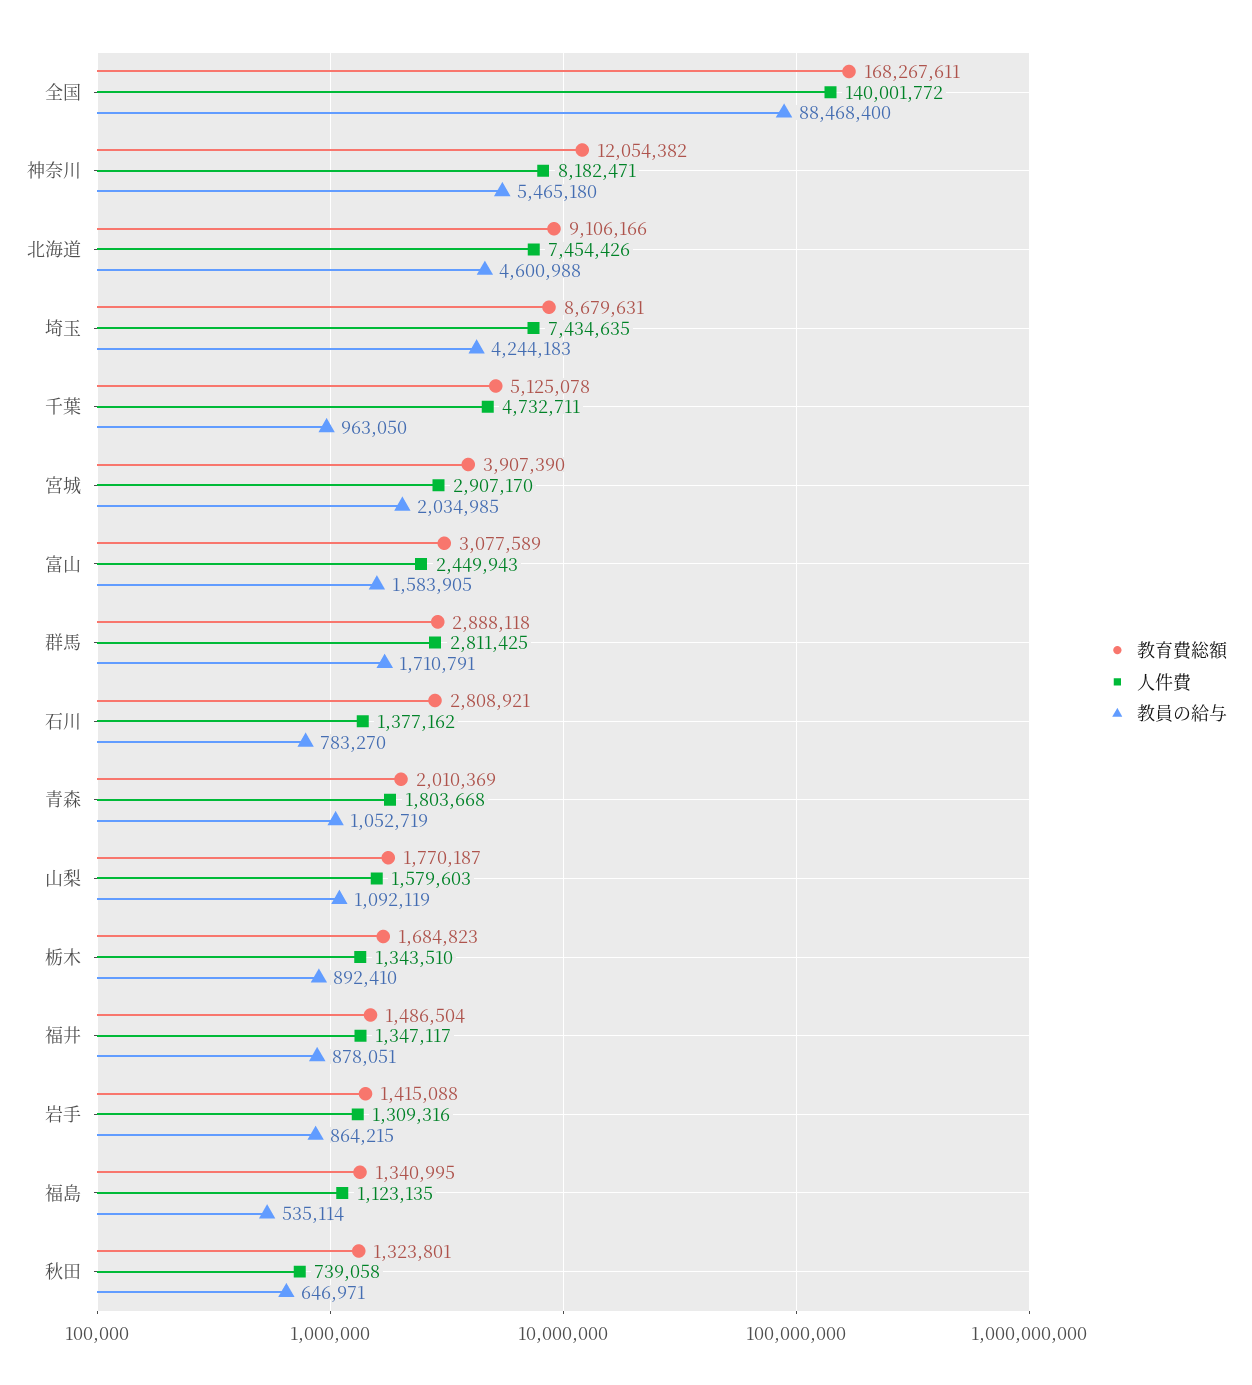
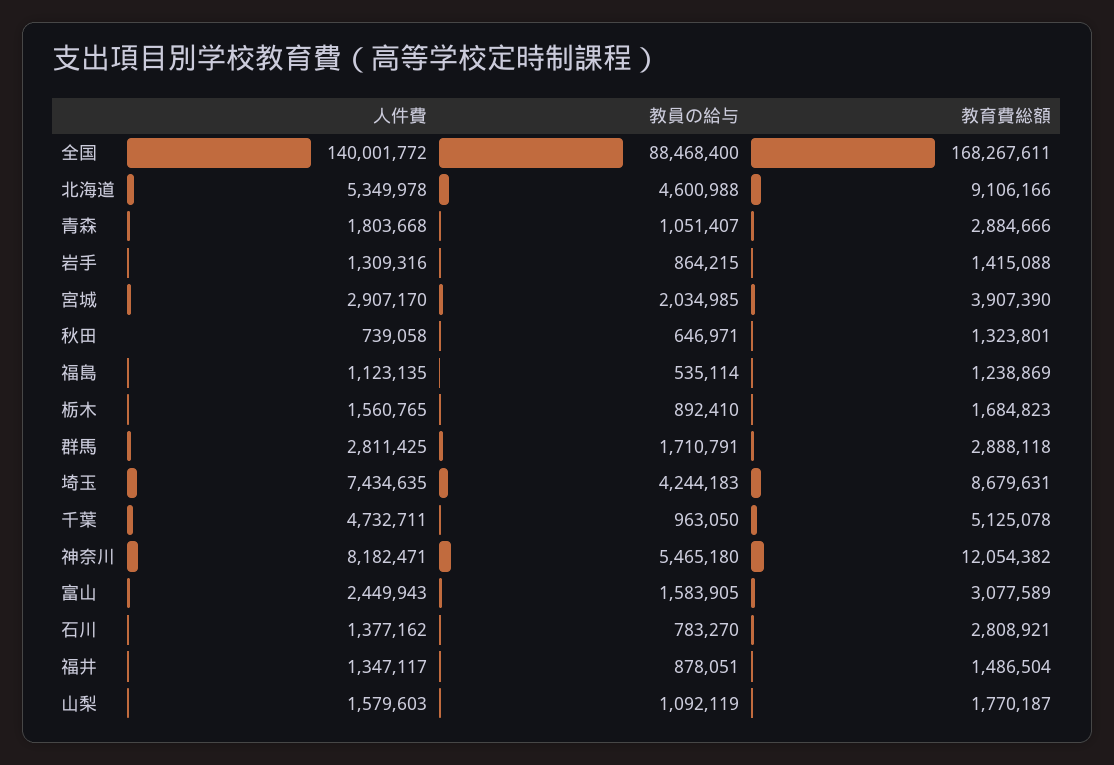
  {
    "教育費総額": {
      "全国": 168267611,
      "神奈川": 12054382,
      "北海道": 9106166,
      "埼玉": 8679631,
      "千葉": 5125078,
      "宮城": 3907390,
      "富山": 3077589,
      "群馬": 2888118,
      "石川": 2808921,
-     "青森": 2010369,
+     "青森": 2884666,
      "山梨": 1770187,
      "栃木": 1684823,
      "福井": 1486504,
      "岩手": 1415088,
-     "福島": 1340995,
+     "福島": 1238869,
      "秋田": 1323801
    },
    "人件費": {
      "全国": 140001772,
      "神奈川": 8182471,
-     "北海道": 7454426,
+     "北海道": 5349978,
      "埼玉": 7434635,
      "千葉": 4732711,
      "宮城": 2907170,
      "富山": 2449943,
      "群馬": 2811425,
      "石川": 1377162,
      "青森": 1803668,
      "山梨": 1579603,
-     "栃木": 1343510,
+     "栃木": 1560765,
      "福井": 1347117,
      "岩手": 1309316,
      "福島": 1123135,
      "秋田": 739058
    },
    "教員の給与": {
      "全国": 88468400,
      "神奈川": 5465180,
      "北海道": 4600988,
      "埼玉": 4244183,
      "千葉": 963050,
      "宮城": 2034985,
      "富山": 1583905,
      "群馬": 1710791,
      "石川": 783270,
-     "青森": 1052719,
+     "青森": 1051407,
      "山梨": 1092119,
      "栃木": 892410,
      "福井": 878051,
      "岩手": 864215,
      "福島": 535114,
      "秋田": 646971
    }
  }

